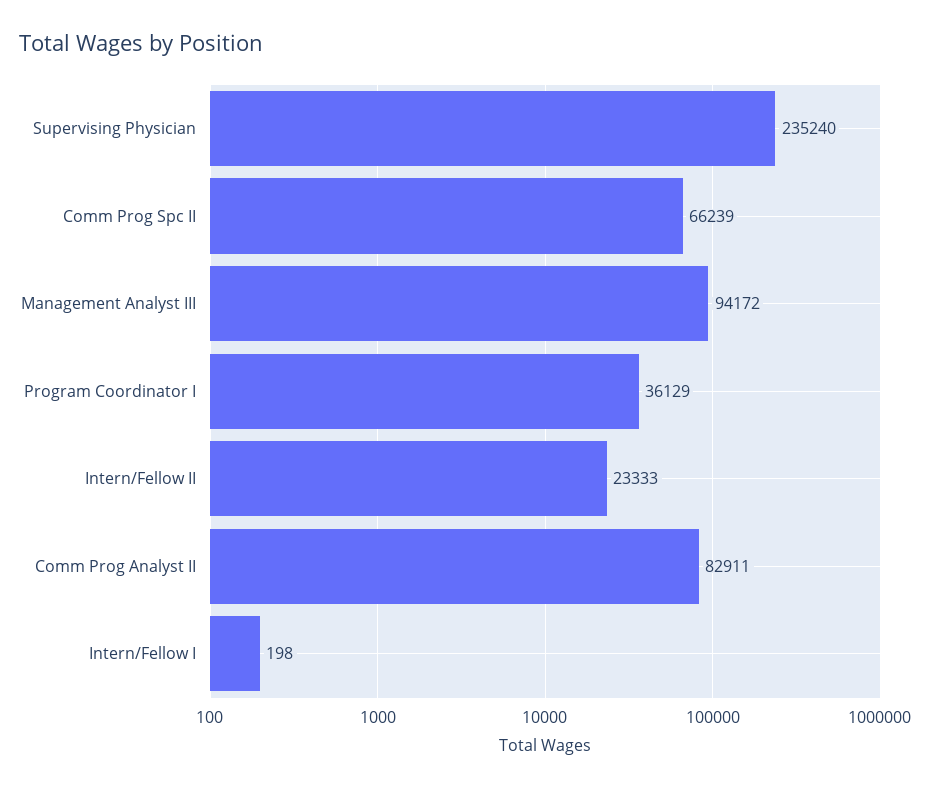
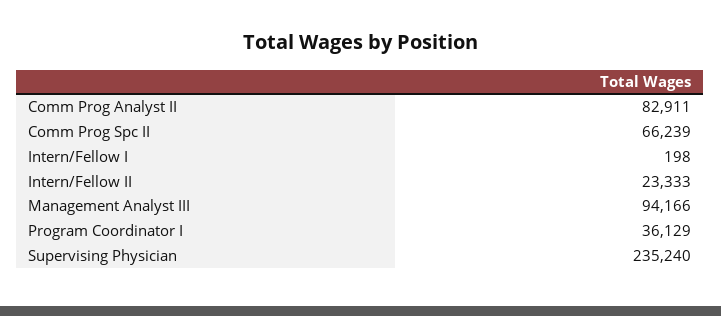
  {
    "Supervising Physician": 235240,
    "Comm Prog Spc II": 66239,
-   "Management Analyst III": 94172,
+   "Management Analyst III": 94166,
    "Program Coordinator I": 36129,
    "Intern/Fellow II": 23333,
    "Comm Prog Analyst II": 82911,
    "Intern/Fellow I": 198
  }

